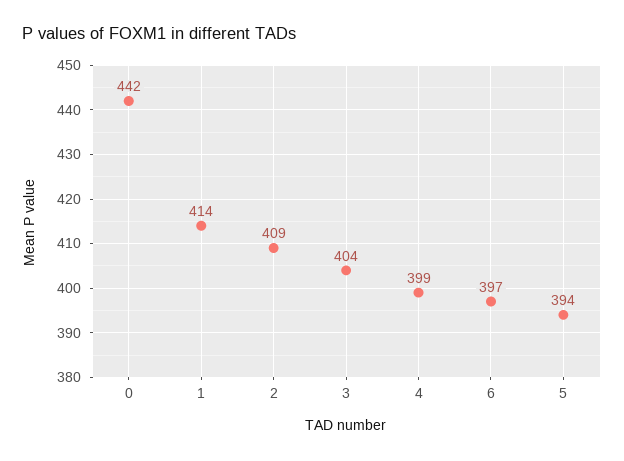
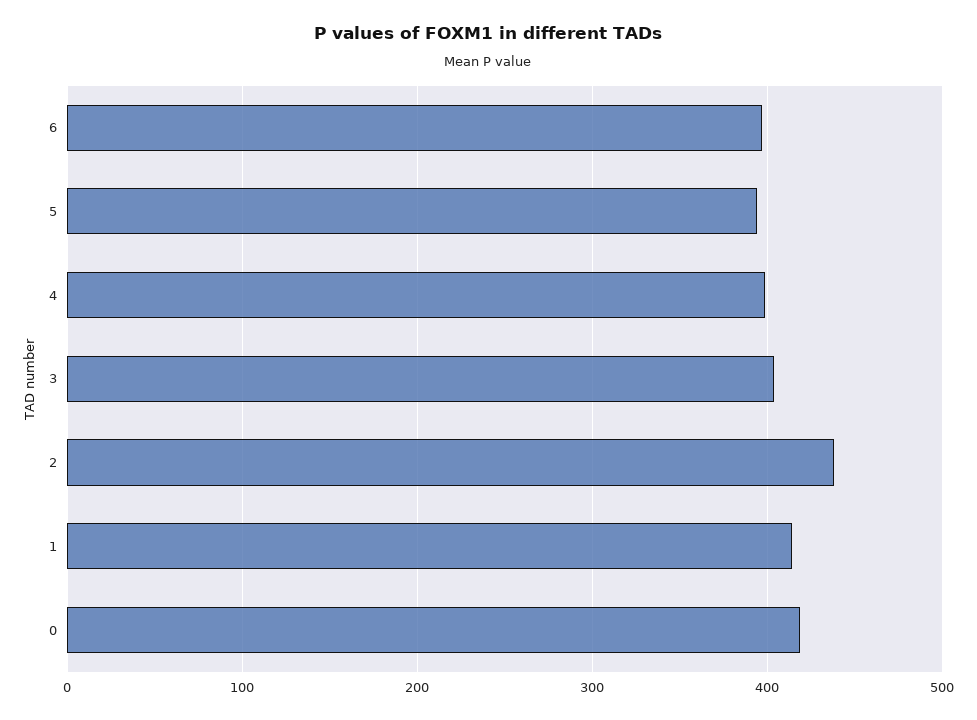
  {
-   "0": 442,
+   "0": 420,
    "1": 414,
-   "2": 409,
+   "2": 440,
    "3": 404,
    "4": 399,
    "6": 397,
    "5": 394
  }

